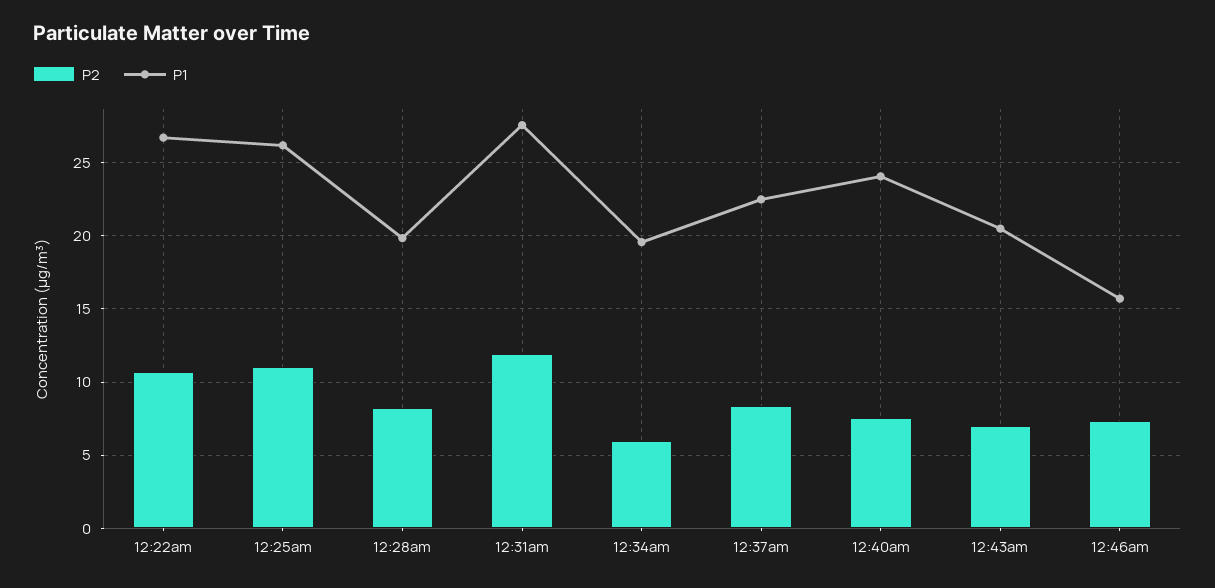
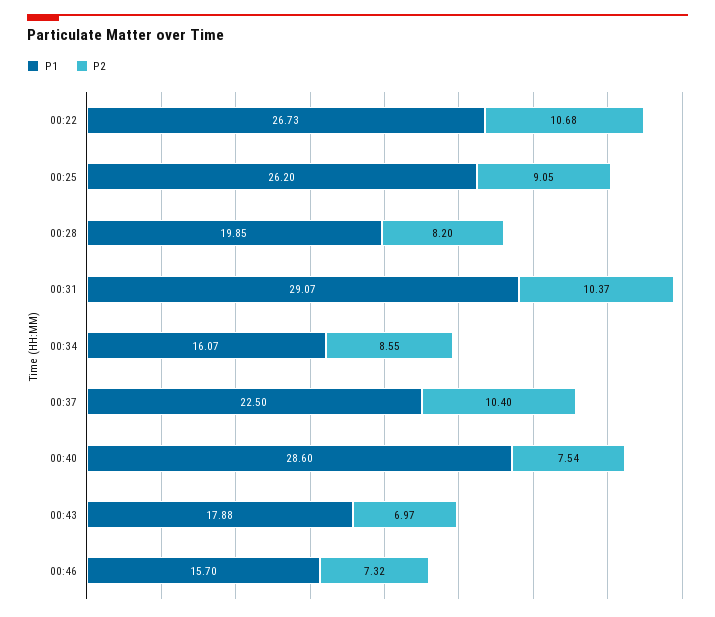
  {
    "P2": {
      "12:22am": 10.68,
-     "12:25am": 11,
+     "12:25am": 9.05,
      "12:28am": 8.2,
-     "12:31am": 12,
+     "12:31am": 10.37,
-     "12:34am": 6,
+     "12:34am": 8.55,
-     "12:37am": 8.5,
+     "12:37am": 10.4,
      "12:40am": 7.54,
      "12:43am": 6.97,
      "12:46am": 7.32
    },
    "P1": {
      "12:22am": 26.73,
      "12:25am": 26.2,
      "12:28am": 19.85,
-     "12:31am": 27.5,
+     "12:31am": 29.07,
-     "12:34am": 19.5,
+     "12:34am": 16.07,
      "12:37am": 22.5,
-     "12:40am": 24,
+     "12:40am": 28.6,
-     "12:43am": 20.5,
+     "12:43am": 17.88,
      "12:46am": 15.7
    }
  }

